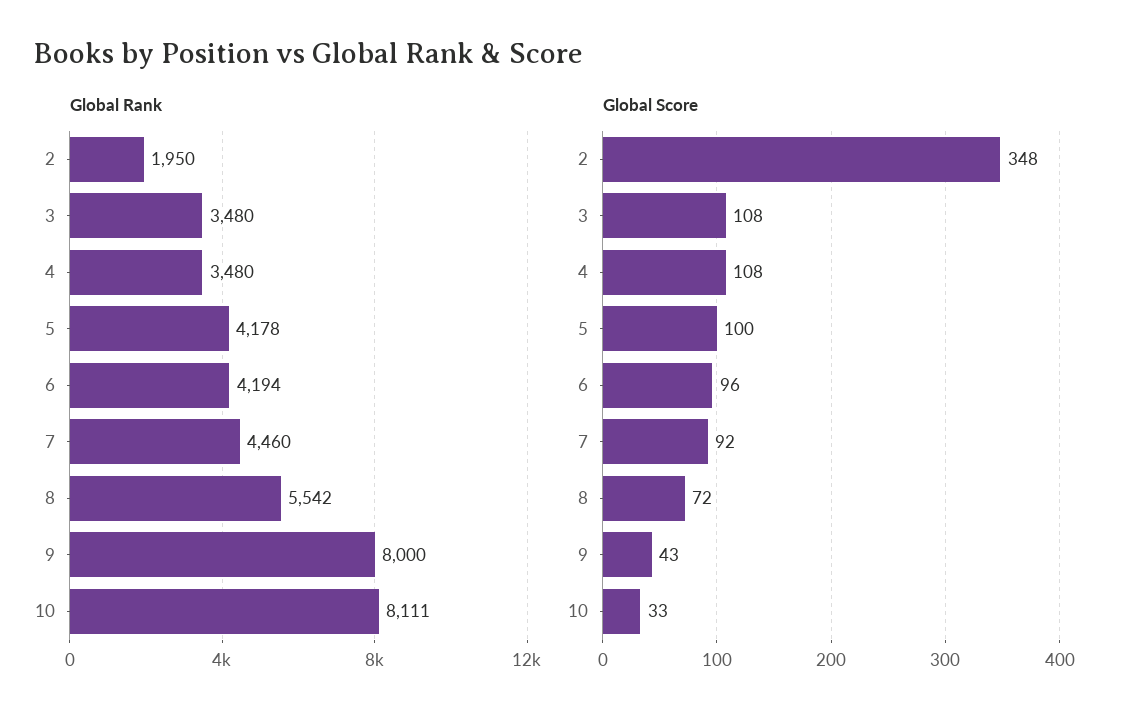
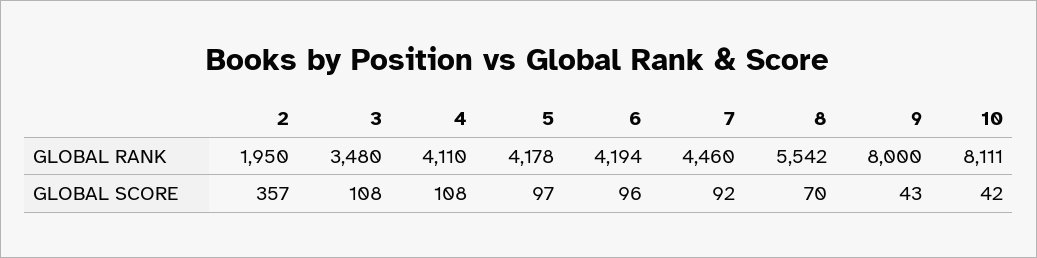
  {
    "Global Rank": {
      "2": 1950,
      "3": 3480,
-     "4": 3480,
+     "4": 4110,
      "5": 4178,
      "6": 4194,
      "7": 4460,
      "8": 5542,
      "9": 8000,
      "10": 8111
    },
    "Global Score": {
-     "2": 348,
+     "2": 357,
      "3": 108,
      "4": 108,
-     "5": 100,
+     "5": 97,
      "6": 96,
      "7": 92,
-     "8": 72,
+     "8": 70,
      "9": 43,
-     "10": 33
+     "10": 42
    }
  }

